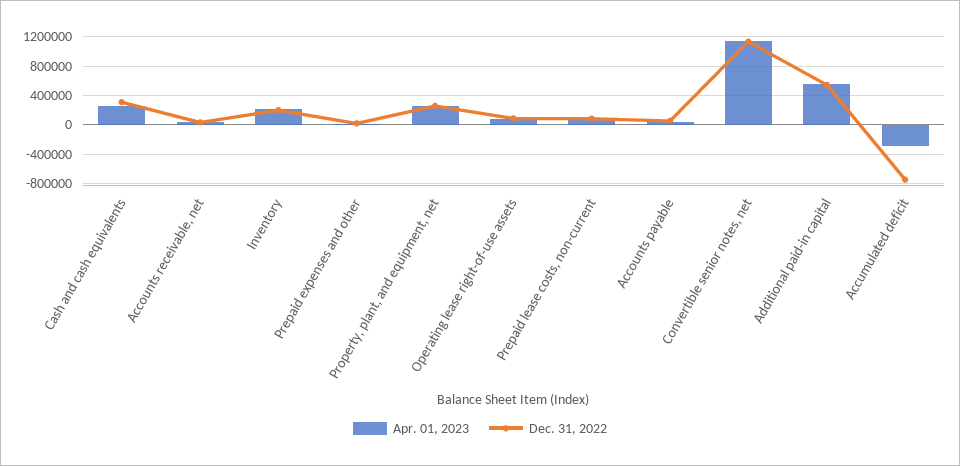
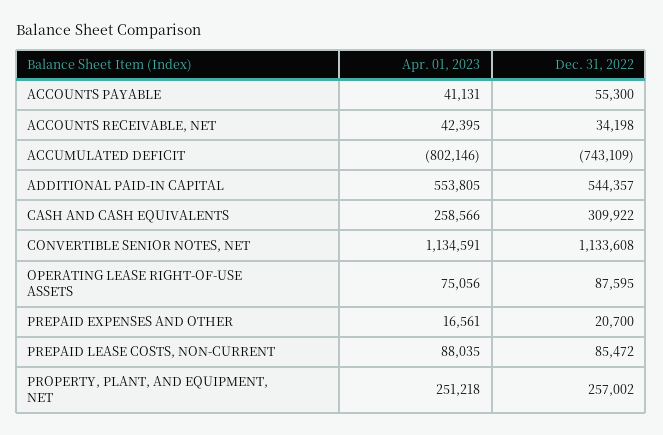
  {
    "Apr. 01, 2023": {
      "Cash and cash equivalents": 258566,
      "Accounts receivable, net": 42395,
-     "Inventory": 200000,
      "Prepaid expenses and other": 16561,
      "Property, plant, and equipment, net": 251218,
      "Operating lease right-of-use assets": 75056,
      "Prepaid lease costs, non-current": 88035,
      "Accounts payable": 41131,
      "Convertible senior notes, net": 1134591,
      "Additional paid-in capital": 553805,
-     "Accumulated deficit": -300000
+     "Accumulated deficit": -802146
    },
    "Dec. 31, 2022": {
      "Cash and cash equivalents": 309922,
      "Accounts receivable, net": 34198,
-     "Inventory": 200000,
      "Prepaid expenses and other": 20700,
      "Property, plant, and equipment, net": 257002,
      "Operating lease right-of-use assets": 87595,
      "Prepaid lease costs, non-current": 85472,
      "Accounts payable": 55300,
      "Convertible senior notes, net": 1133608,
      "Additional paid-in capital": 544357,
      "Accumulated deficit": -743109
    }
  }

